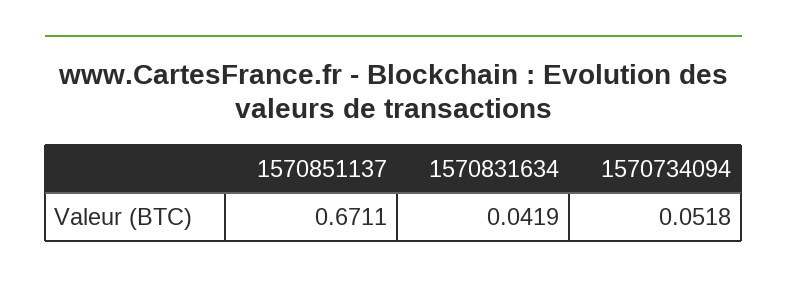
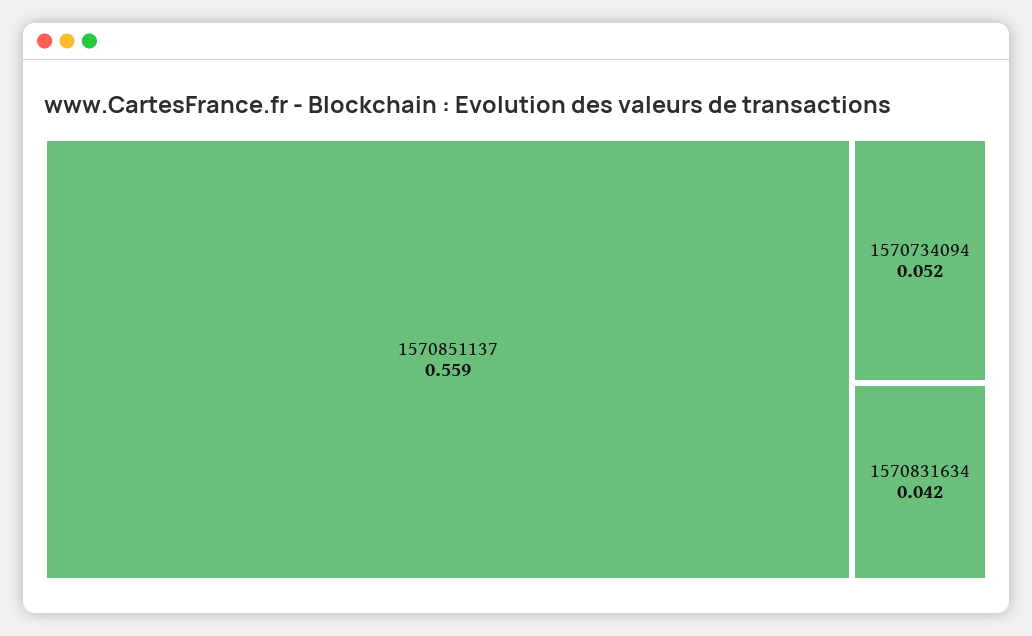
  {
-   "1570851137": 0.6711,
+   "1570851137": 0.559,
    "1570831634": 0.0419,
    "1570734094": 0.0518
  }

